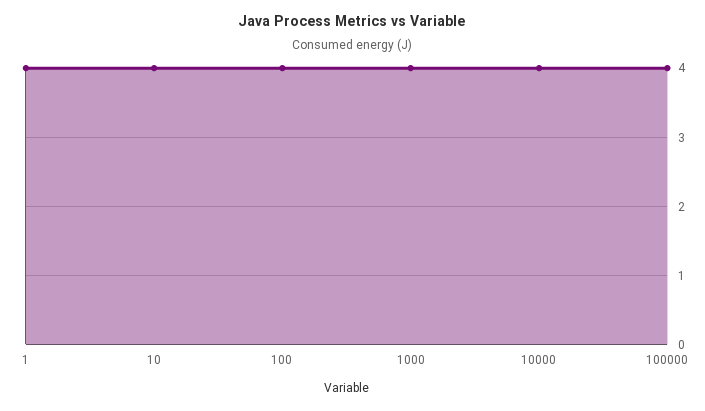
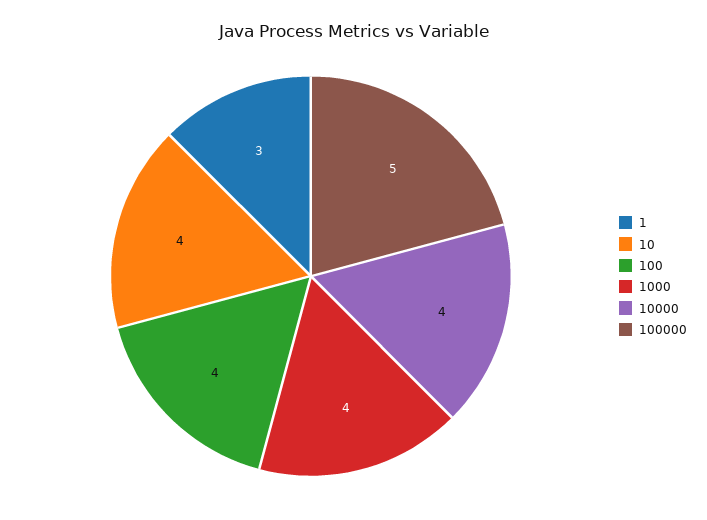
  {
-   "1": 4,
+   "1": 3,
    "10": 4,
    "100": 4,
    "1000": 4,
    "10000": 4,
-   "100000": 4
+   "100000": 5
  }

